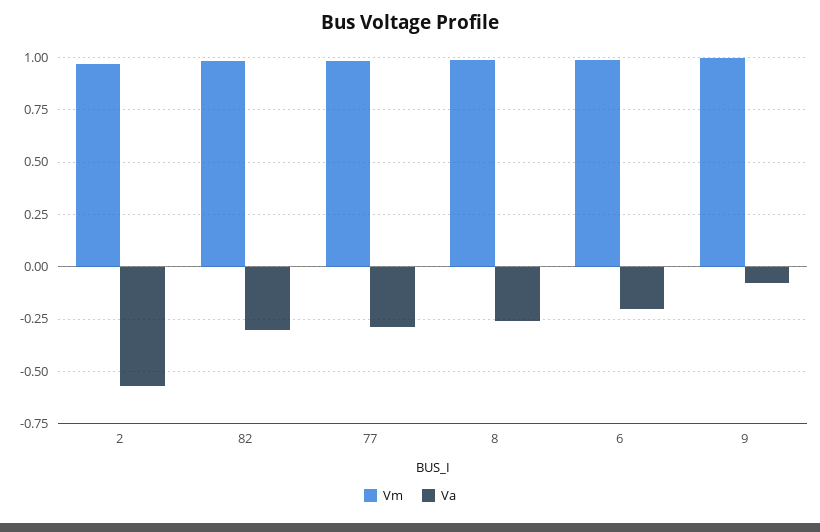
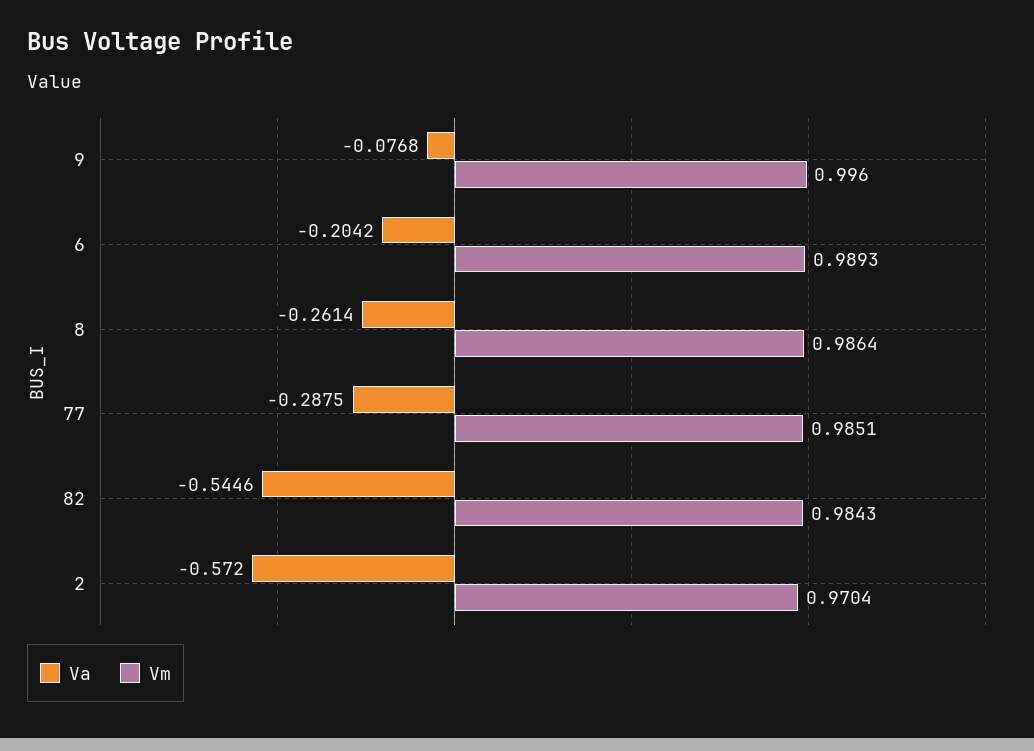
  {
    "Vm": {
      "2": 0.9704,
      "82": 0.9843,
      "77": 0.9851,
      "8": 0.9864,
      "6": 0.9893,
      "9": 0.996
    },
    "Va": {
      "2": -0.572,
-     "82": -0.3,
+     "82": -0.5446,
      "77": -0.2875,
      "8": -0.2614,
      "6": -0.2042,
      "9": -0.0768
    }
  }

